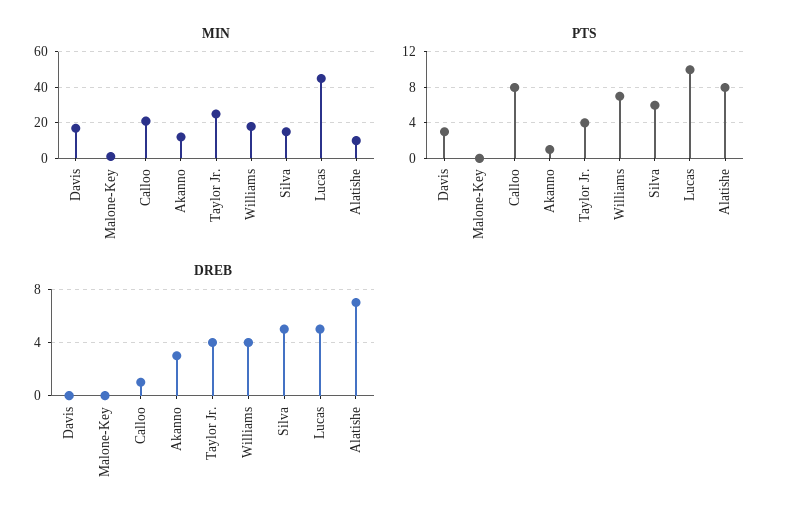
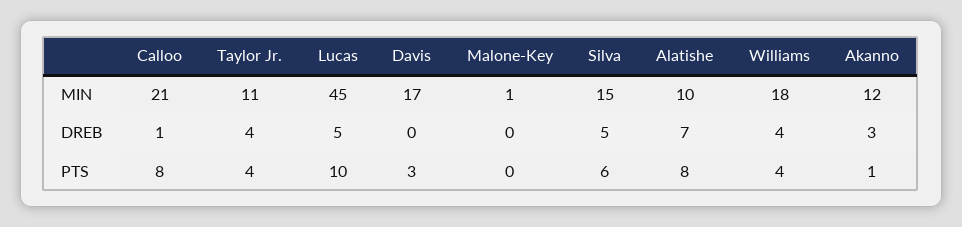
  {
    "MIN": {
      "Davis": 17,
      "Malone-Key": 1,
      "Calloo": 21,
      "Akanno": 12,
-     "Taylor Jr.": 25,
+     "Taylor Jr.": 11,
      "Williams": 18,
      "Silva": 15,
      "Lucas": 45,
      "Alatishe": 10
    },
    "PTS": {
      "Davis": 3,
      "Malone-Key": 0,
      "Calloo": 8,
      "Akanno": 1,
      "Taylor Jr.": 4,
-     "Williams": 7,
+     "Williams": 4,
      "Silva": 6,
      "Lucas": 10,
      "Alatishe": 8
    },
    "DREB": {
      "Davis": 0,
      "Malone-Key": 0,
      "Calloo": 1,
      "Akanno": 3,
      "Taylor Jr.": 4,
      "Williams": 4,
      "Silva": 5,
      "Lucas": 5,
      "Alatishe": 7
    }
  }

